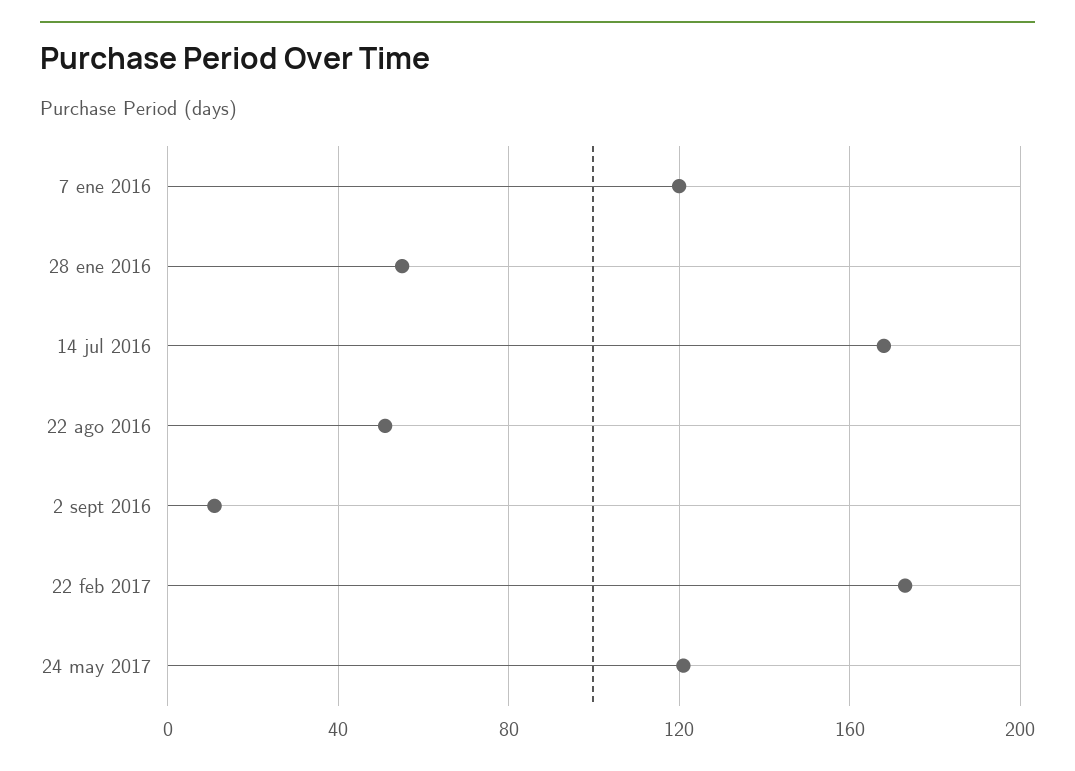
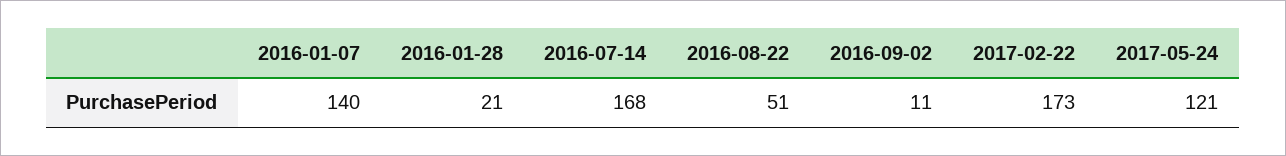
  {
-   "7 ene 2016": 120,
+   "7 ene 2016": 140,
-   "28 ene 2016": 55,
+   "28 ene 2016": 21,
    "14 jul 2016": 168,
    "22 ago 2016": 51,
    "2 sept 2016": 11,
    "22 feb 2017": 173,
    "24 may 2017": 121
  }

